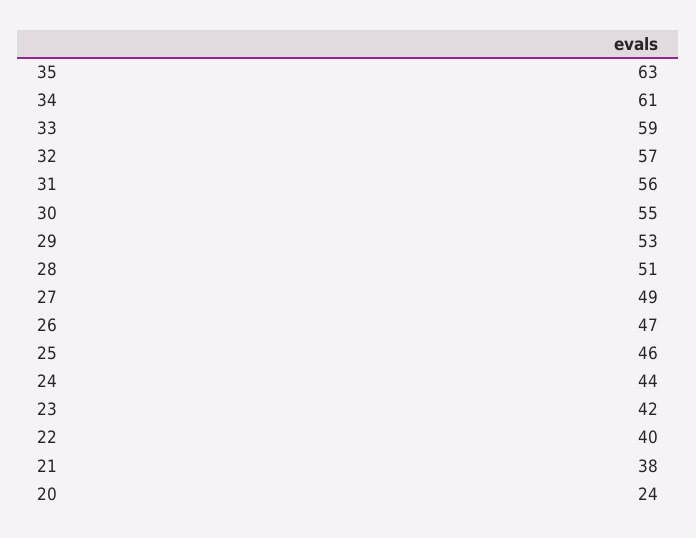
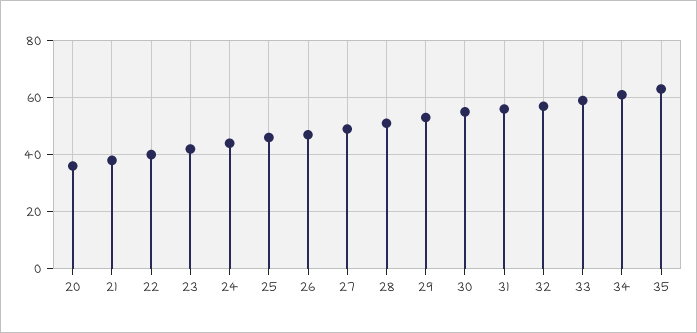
  {
    "35": 63,
    "34": 61,
    "33": 59,
    "32": 57,
    "31": 56,
    "30": 55,
    "29": 53,
    "28": 51,
    "27": 49,
    "26": 47,
    "25": 46,
    "24": 44,
    "23": 42,
    "22": 40,
    "21": 38,
-   "20": 24
+   "20": 35
  }

